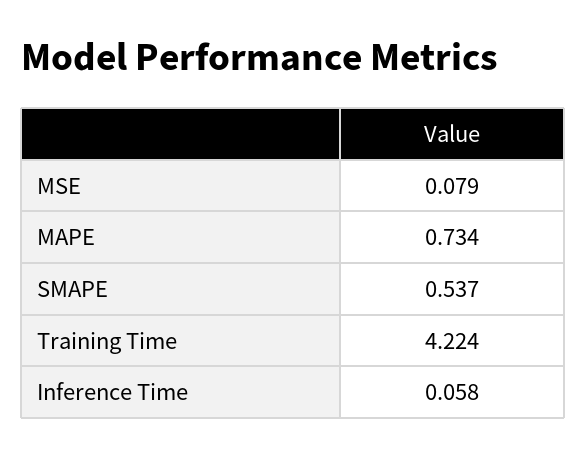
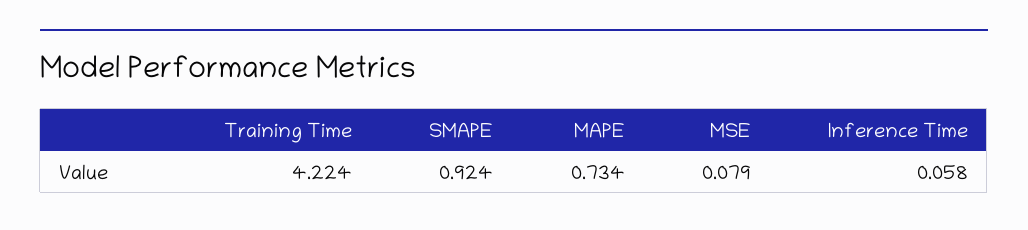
  {
    "MSE": 0.079,
    "MAPE": 0.734,
-   "SMAPE": 0.537,
+   "SMAPE": 0.924,
    "Training Time": 4.224,
    "Inference Time": 0.058
  }

